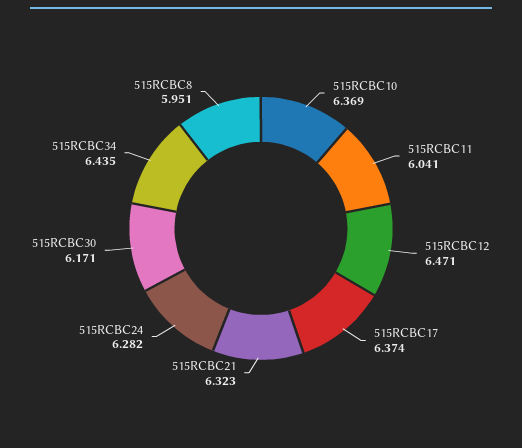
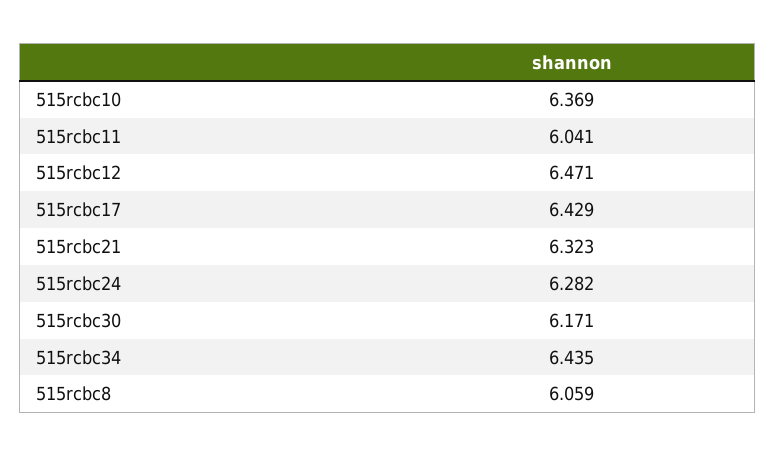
  {
    "515RCBC10": 6.369,
    "515RCBC11": 6.041,
    "515RCBC12": 6.471,
-   "515RCBC17": 6.374,
+   "515RCBC17": 6.429,
    "515RCBC21": 6.323,
    "515RCBC24": 6.282,
    "515RCBC30": 6.171,
    "515RCBC34": 6.435,
-   "515RCBC8": 5.951
+   "515RCBC8": 6.059
  }

